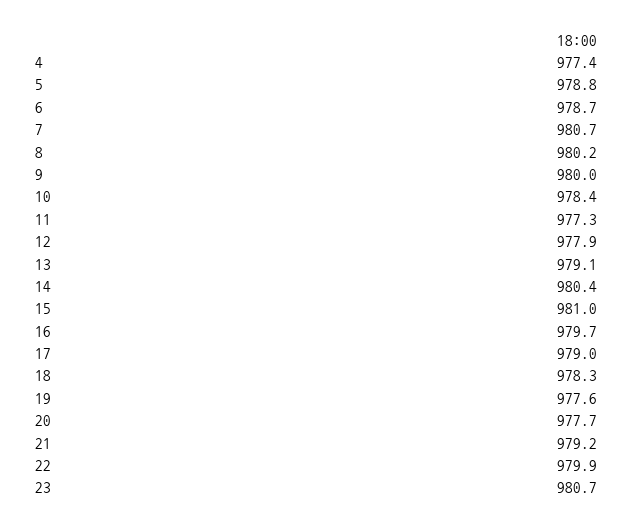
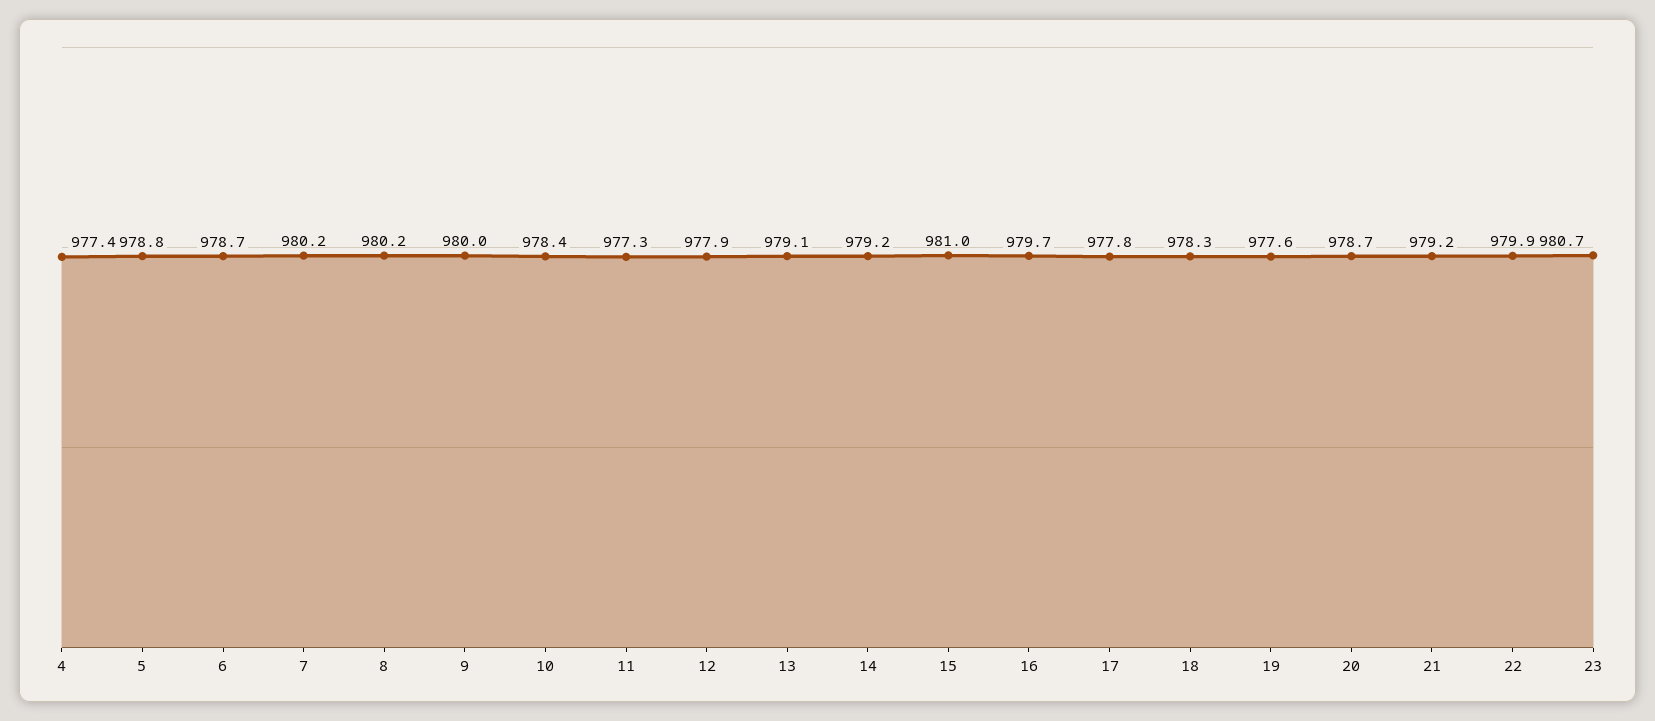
  {
    "4": 977.4,
    "5": 978.8,
    "6": 978.7,
-   "7": 980.7,
+   "7": 980.2,
    "8": 980.2,
    "9": 980,
    "10": 978.4,
    "11": 977.3,
    "12": 977.9,
    "13": 979.1,
-   "14": 980.4,
+   "14": 979.2,
    "15": 981,
    "16": 979.7,
-   "17": 979,
+   "17": 977.8,
    "18": 978.3,
    "19": 977.6,
-   "20": 977.7,
+   "20": 978.7,
    "21": 979.2,
    "22": 979.9,
    "23": 980.7
  }

